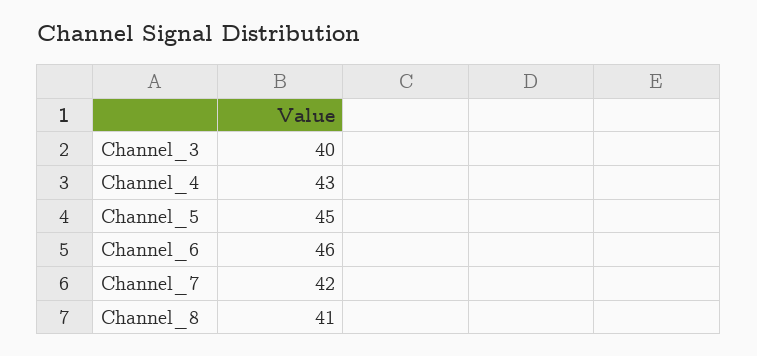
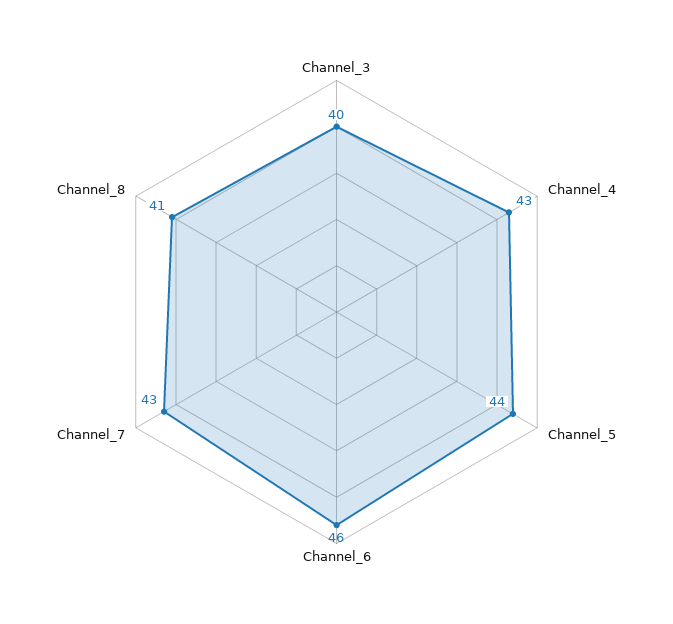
  {
    "Channel_3": 40,
    "Channel_4": 43,
-   "Channel_5": 45,
+   "Channel_5": 44,
    "Channel_6": 46,
-   "Channel_7": 42,
+   "Channel_7": 43,
    "Channel_8": 41
  }

